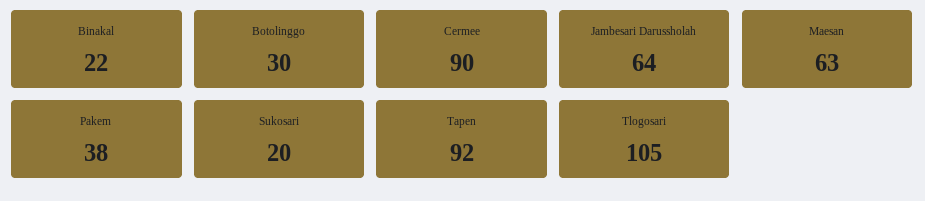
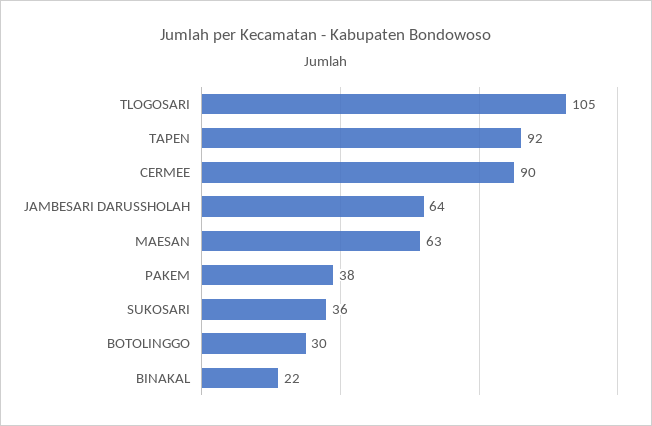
  {
    "Binakal": 22,
    "Botolinggo": 30,
    "Cermee": 90,
    "Jambesari Darussholah": 64,
    "Maesan": 63,
    "Pakem": 38,
-   "Sukosari": 20,
+   "Sukosari": 36,
    "Tapen": 92,
    "Tlogosari": 105
  }

